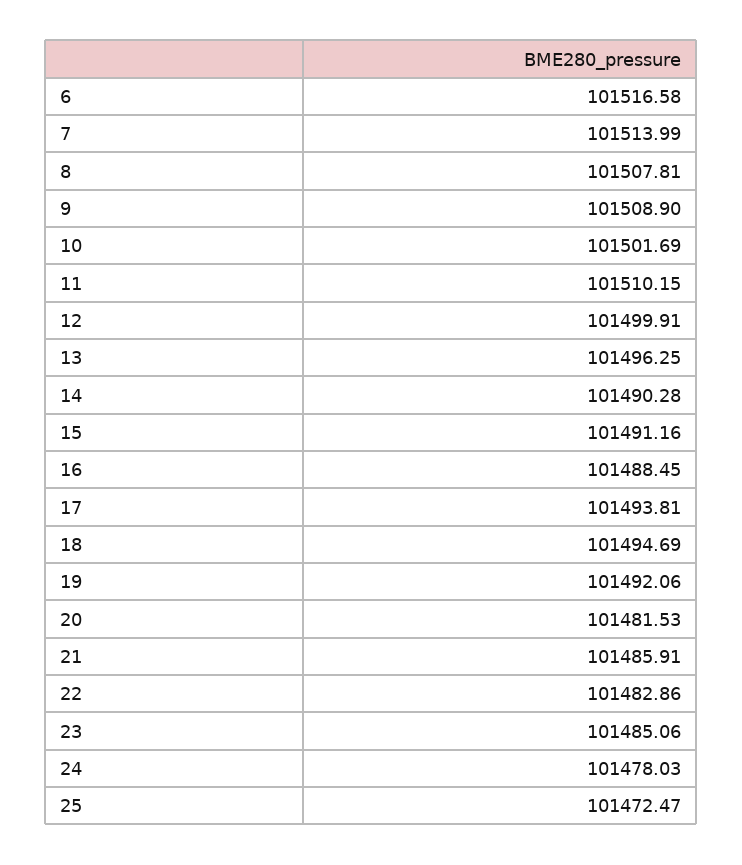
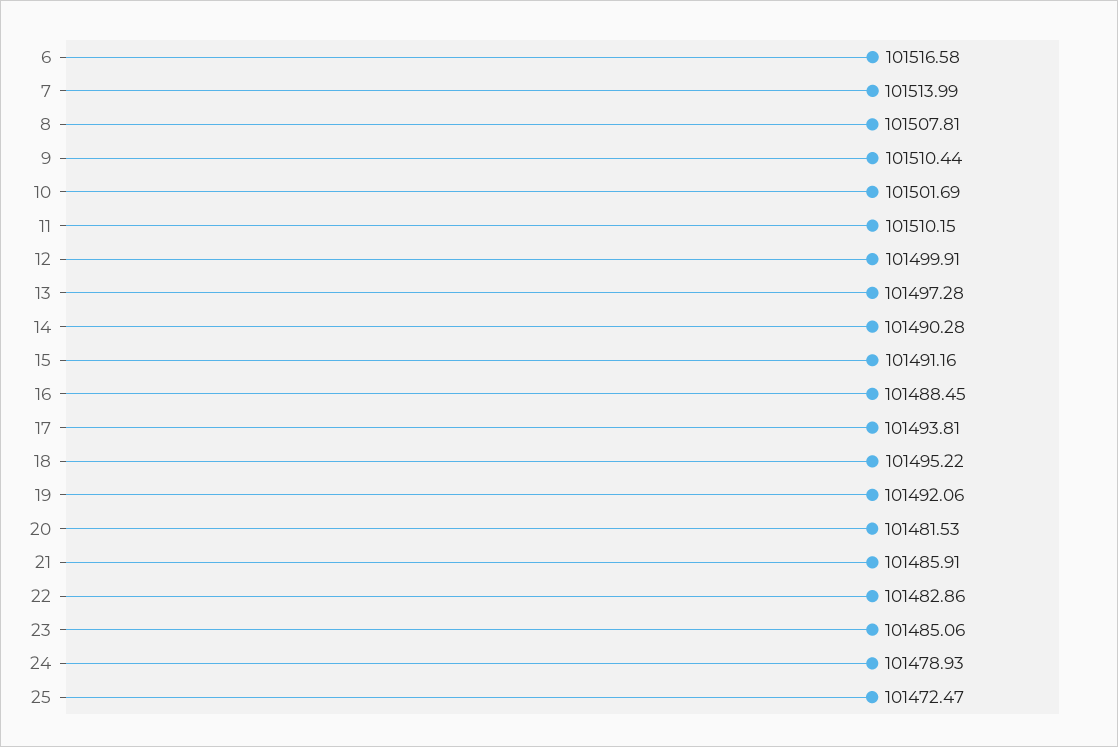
  {
    "6": 101516.58,
    "7": 101513.99,
    "8": 101507.81,
-   "9": 101508.9,
+   "9": 101510.44,
    "10": 101501.69,
    "11": 101510.15,
    "12": 101499.91,
-   "13": 101496.25,
+   "13": 101497.28,
    "14": 101490.28,
    "15": 101491.16,
    "16": 101488.45,
    "17": 101493.81,
-   "18": 101494.69,
+   "18": 101495.22,
    "19": 101492.06,
    "20": 101481.53,
    "21": 101485.91,
    "22": 101482.86,
    "23": 101485.06,
-   "24": 101478.03,
+   "24": 101478.93,
    "25": 101472.47
  }

